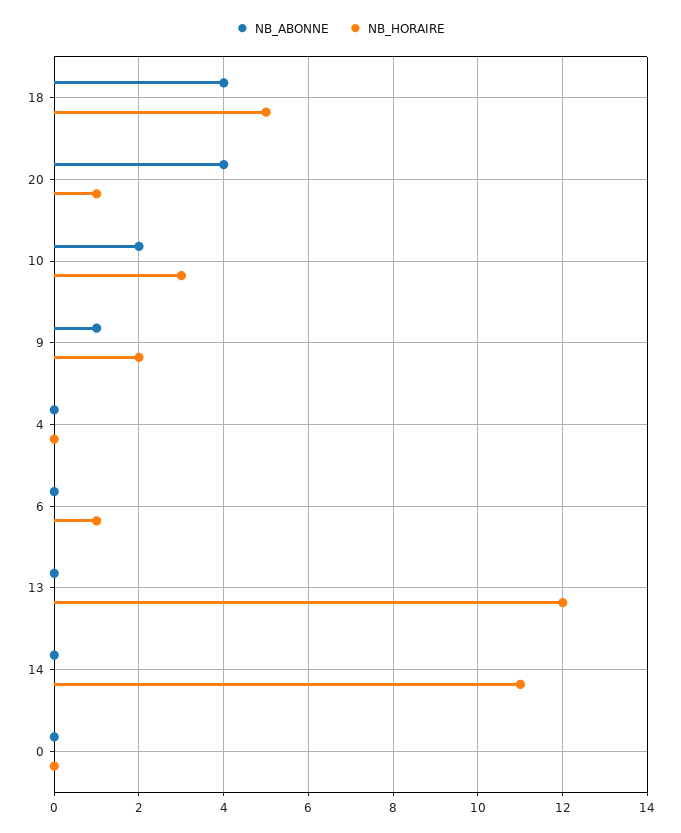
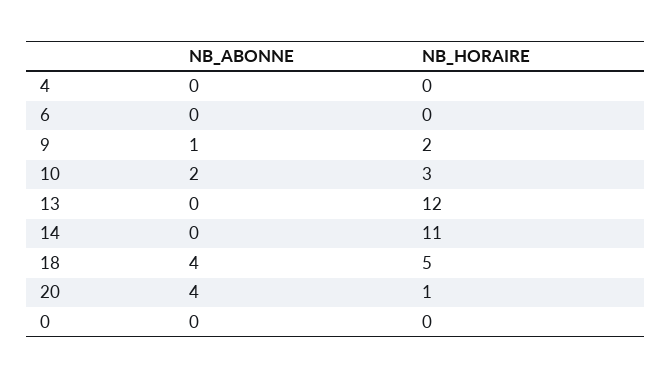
  {
    "NB_ABONNE": {
      "18": 4,
      "20": 4,
      "10": 2,
      "9": 1,
      "4": 0,
      "6": 0,
      "13": 0,
      "14": 0,
      "0": 0
    },
    "NB_HORAIRE": {
      "18": 5,
      "20": 1,
      "10": 3,
      "9": 2,
      "4": 0,
-     "6": 1,
+     "6": 0,
      "13": 12,
      "14": 11,
      "0": 0
    }
  }

